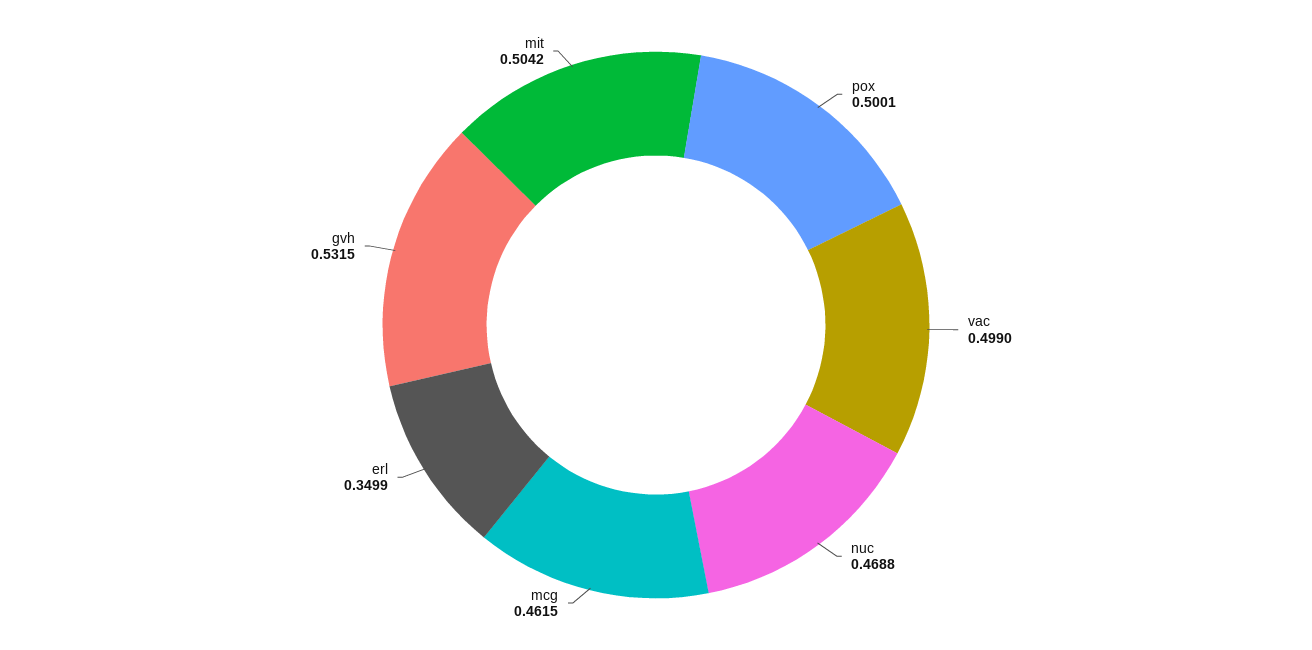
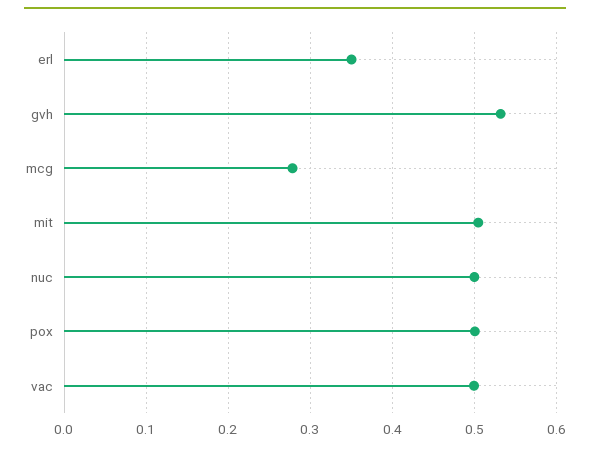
  {
    "pox": 0.5001,
    "vac": 0.499,
-   "nuc": 0.4688,
+   "nuc": 0.5,
-   "mcg": 0.4615,
+   "mcg": 0.28,
    "erl": 0.3499,
    "gvh": 0.5315,
    "mit": 0.5042
  }

